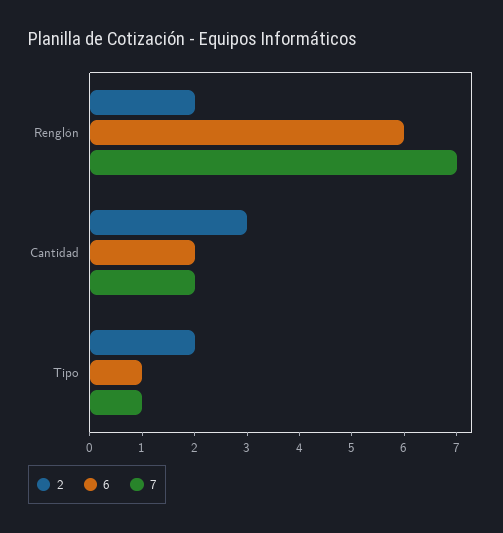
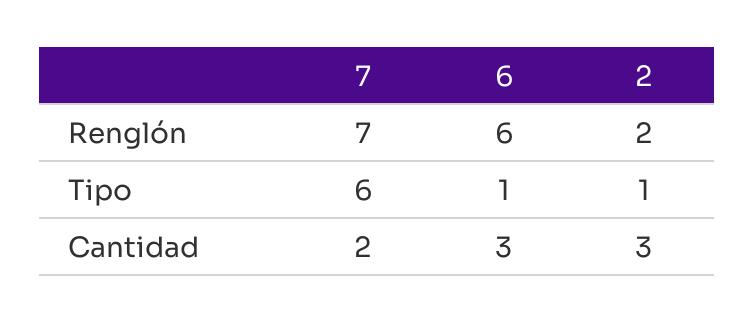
  {
    "2": {
      "Renglón": 2,
      "Cantidad": 3,
-     "Tipo": 2
+     "Tipo": 1
    },
    "6": {
      "Renglón": 6,
-     "Cantidad": 2,
+     "Cantidad": 3,
      "Tipo": 1
    },
    "7": {
      "Renglón": 7,
      "Cantidad": 2,
-     "Tipo": 1
+     "Tipo": 6
    }
  }

